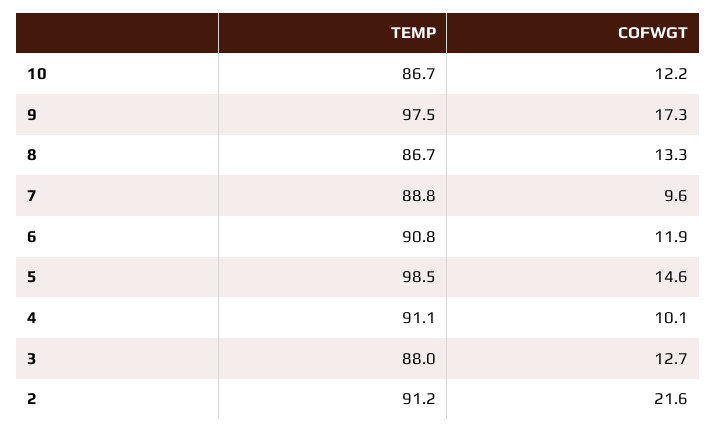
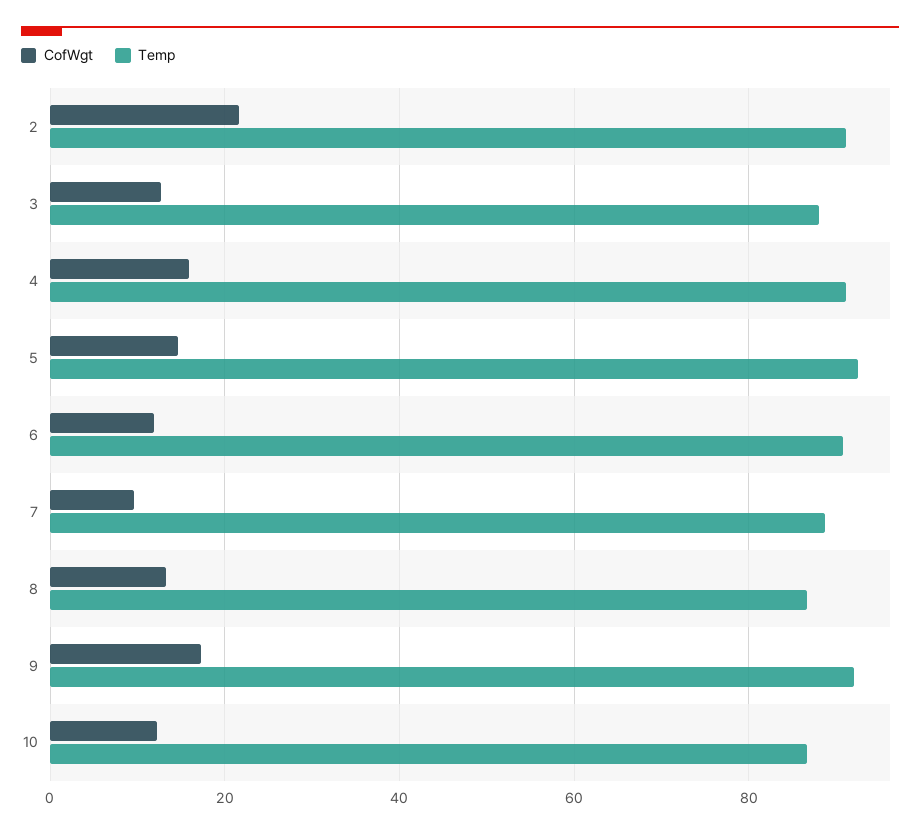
  {
    "TEMP": {
      "10": 86.7,
-     "9": 97.5,
+     "9": 92,
      "8": 86.7,
      "7": 88.8,
      "6": 90.8,
-     "5": 98.5,
+     "5": 92,
      "4": 91.1,
      "3": 88,
      "2": 91.2
    },
    "COFWGT": {
      "10": 12.2,
      "9": 17.3,
      "8": 13.3,
      "7": 9.6,
      "6": 11.9,
      "5": 14.6,
-     "4": 10.1,
+     "4": 16,
      "3": 12.7,
      "2": 21.6
    }
  }

